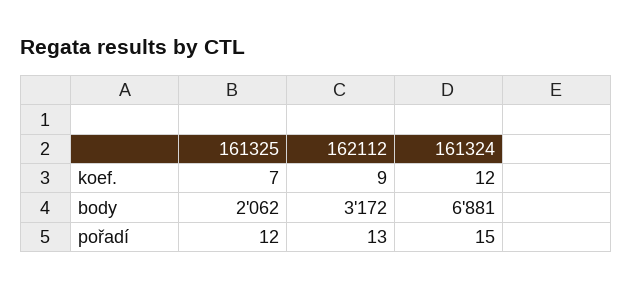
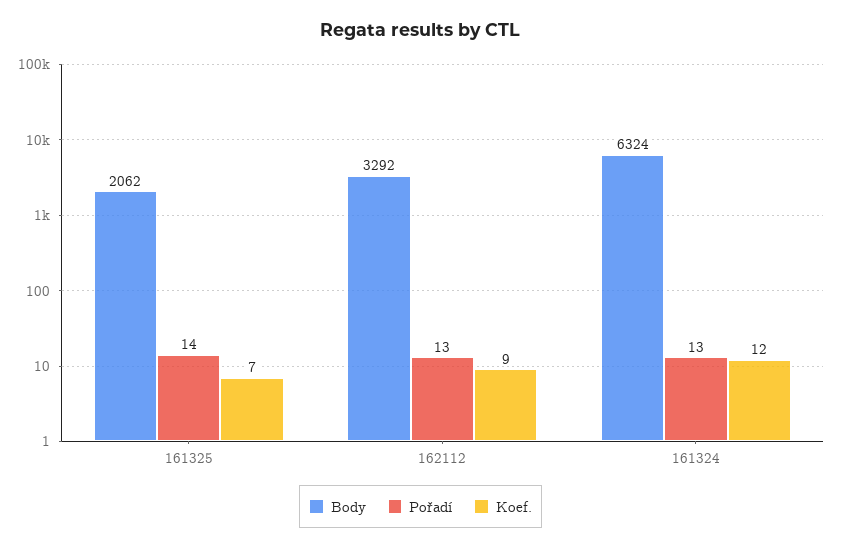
  {
    "koef.": {
      "161325": 7,
      "162112": 9,
      "161324": 12
    },
    "body": {
      "161325": 2062,
-     "162112": 3172,
+     "162112": 3292,
-     "161324": 6881
+     "161324": 6324
    },
    "pořadí": {
-     "161325": 12,
+     "161325": 14,
      "162112": 13,
-     "161324": 15
+     "161324": 13
    }
  }

